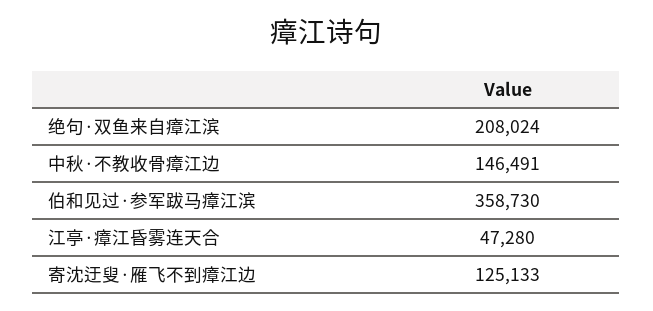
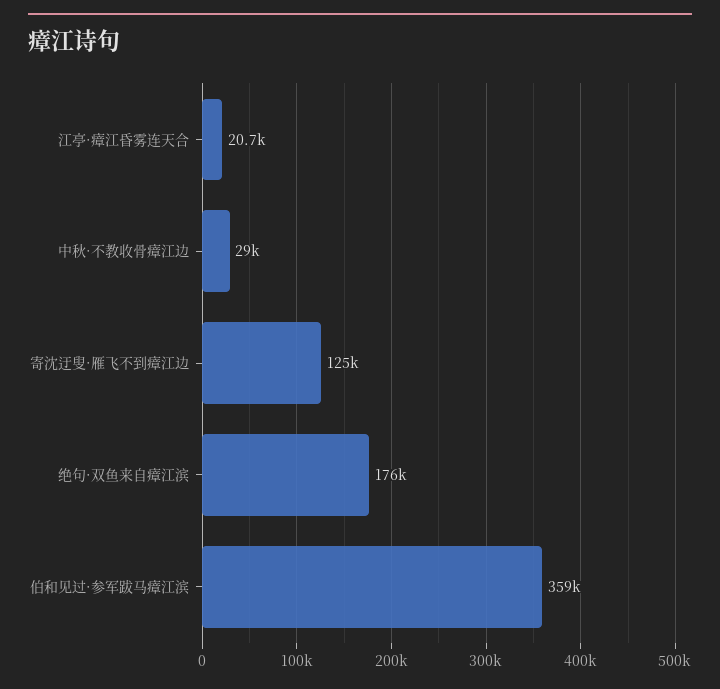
  {
-   "绝句·双鱼来自瘴江滨": 208024,
+   "绝句·双鱼来自瘴江滨": 176000,
-   "中秋·不教收骨瘴江边": 146491,
+   "中秋·不教收骨瘴江边": 29000,
    "伯和见过·参军跋马瘴江滨": 358730,
-   "江亭·瘴江昏雾连天合": 47280,
+   "江亭·瘴江昏雾连天合": 20700,
    "寄沈迂叟·雁飞不到瘴江边": 125133
  }

